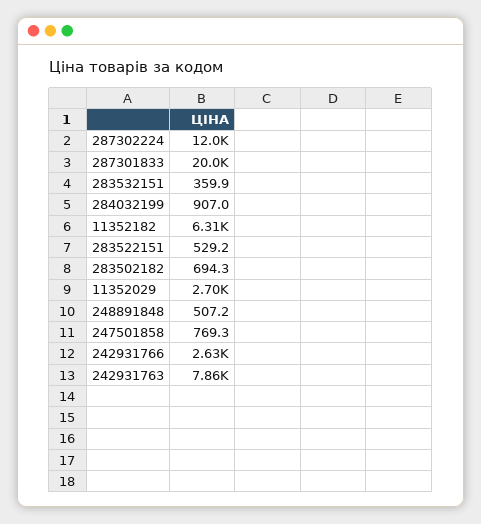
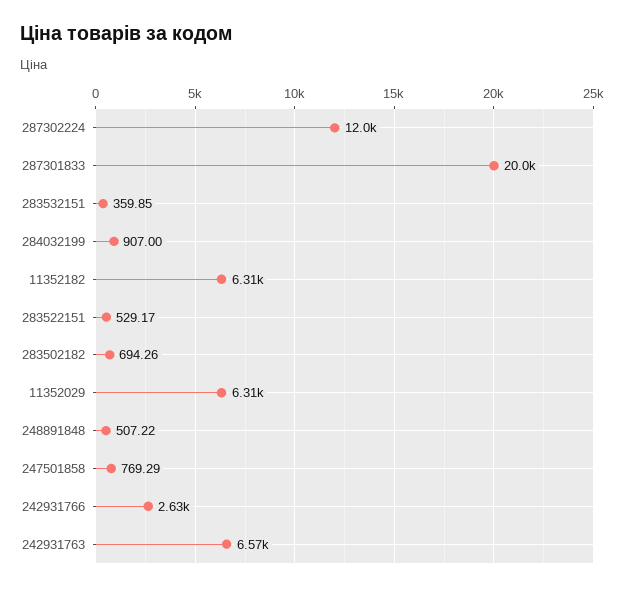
  {
    "287302224": 12000,
    "287301833": 20000,
    "283532151": 359.85,
    "284032199": 907,
    "11352182": 6310,
    "283522151": 529.17,
    "283502182": 694.26,
-   "11352029": 2700,
+   "11352029": 6310,
    "248891848": 507.22,
    "247501858": 769.29,
    "242931766": 2630,
-   "242931763": 7860
+   "242931763": 6570
  }

